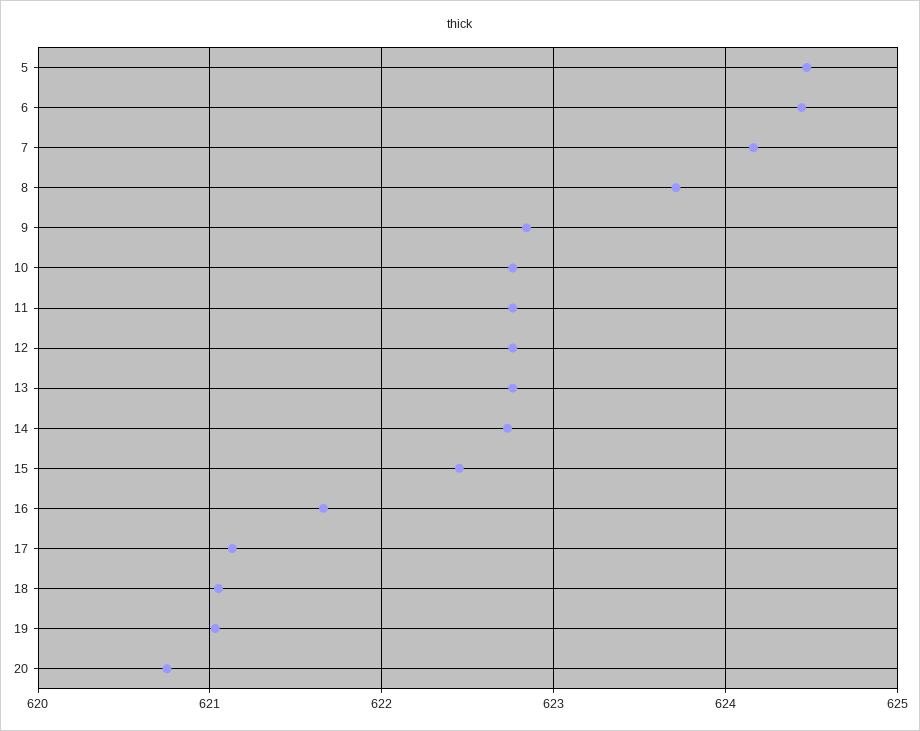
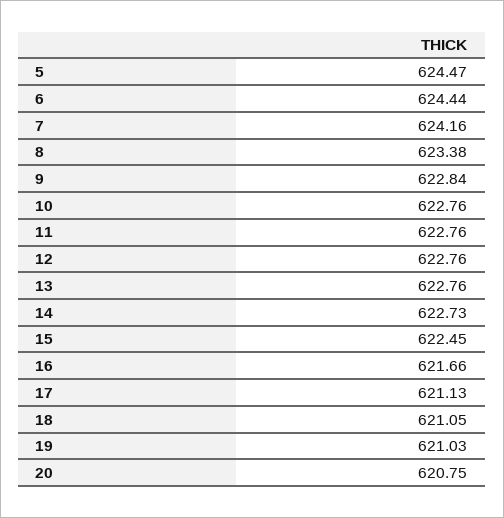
  {
    "5": 624.47,
    "6": 624.44,
    "7": 624.16,
-   "8": 623.7,
+   "8": 623.38,
    "9": 622.84,
    "10": 622.76,
    "11": 622.76,
    "12": 622.76,
    "13": 622.76,
    "14": 622.73,
    "15": 622.45,
    "16": 621.66,
    "17": 621.13,
    "18": 621.05,
    "19": 621.03,
    "20": 620.75
  }

